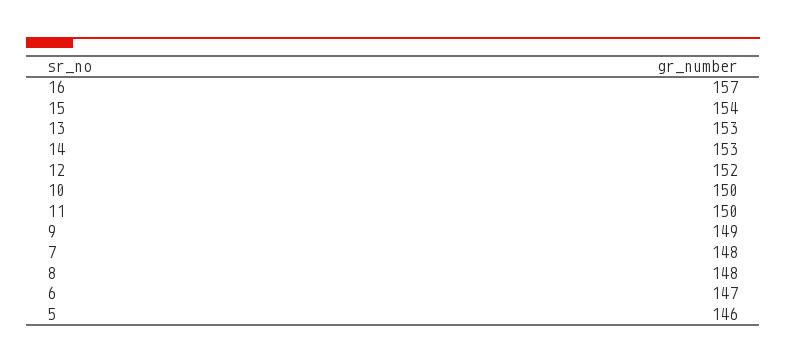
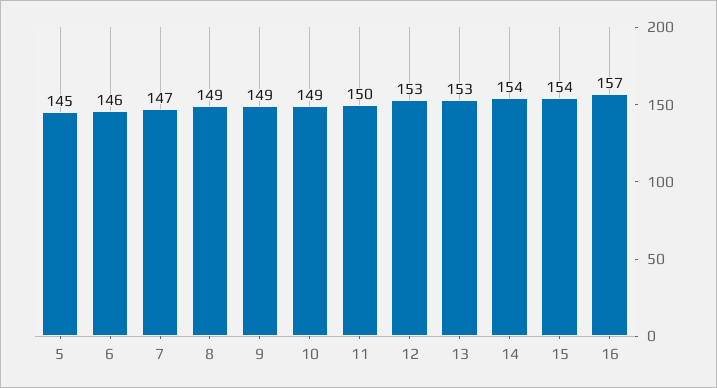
  {
    "16": 157,
    "15": 154,
    "13": 153,
-   "14": 153,
+   "14": 154,
-   "12": 152,
+   "12": 153,
-   "10": 150,
+   "10": 149,
    "11": 150,
    "9": 149,
-   "7": 148,
+   "7": 147,
-   "8": 148,
+   "8": 149,
-   "6": 147,
+   "6": 146,
-   "5": 146
+   "5": 145
  }

